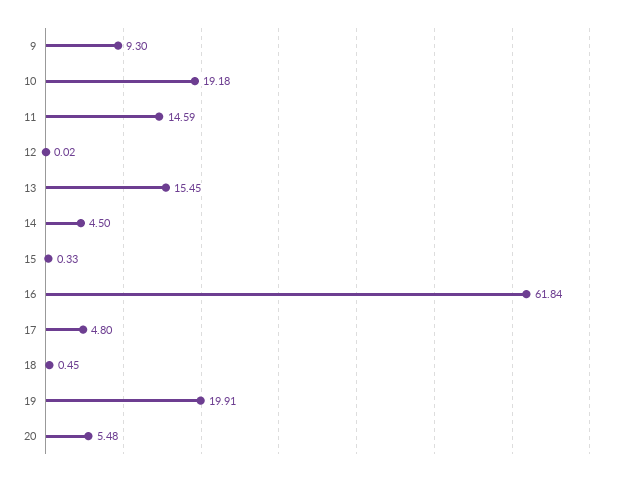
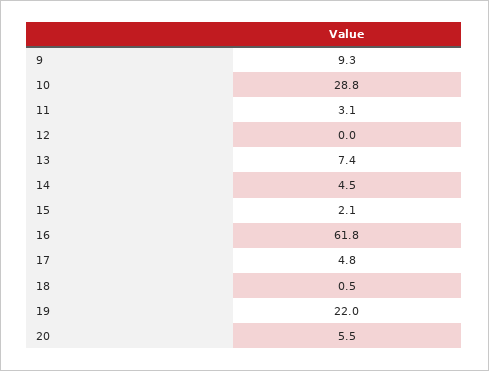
  {
    "9": 9.3,
-   "10": 19.18,
+   "10": 28.8,
-   "11": 14.59,
+   "11": 3.1,
    "12": 0.02,
-   "13": 15.45,
+   "13": 7.4,
    "14": 4.5,
-   "15": 0.33,
+   "15": 2.1,
    "16": 61.84,
    "17": 4.8,
    "18": 0.45,
-   "19": 19.91,
+   "19": 22,
    "20": 5.48
  }

